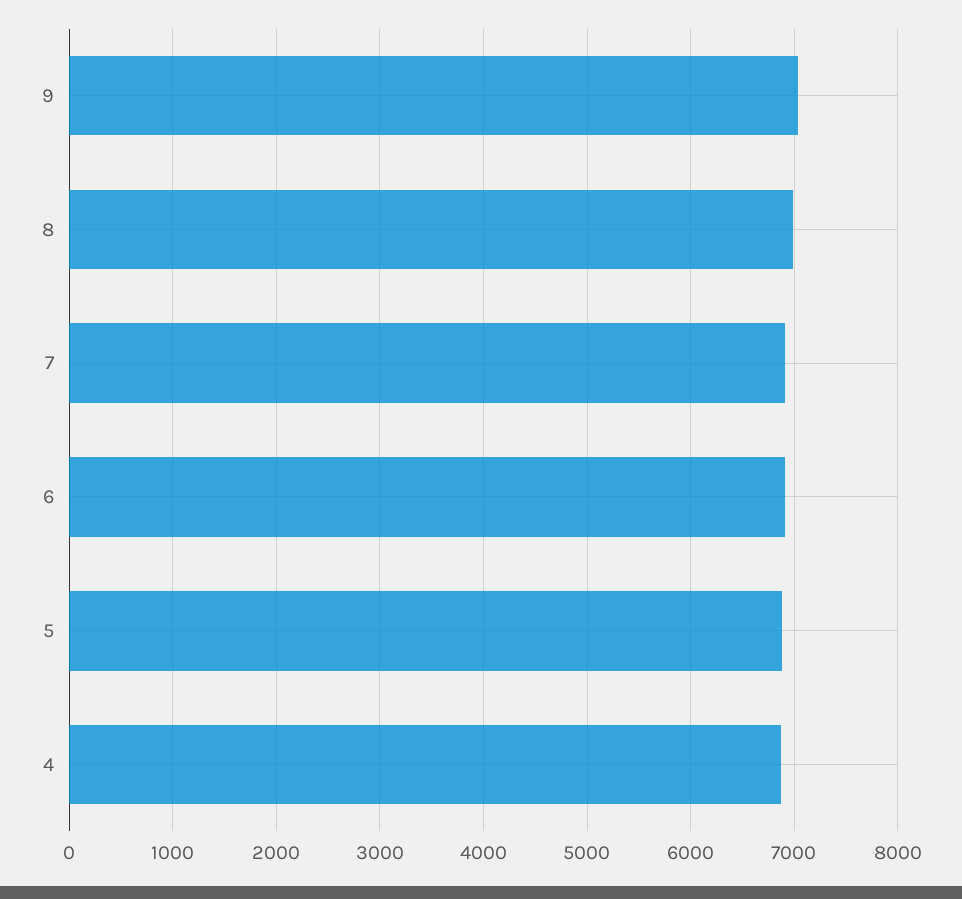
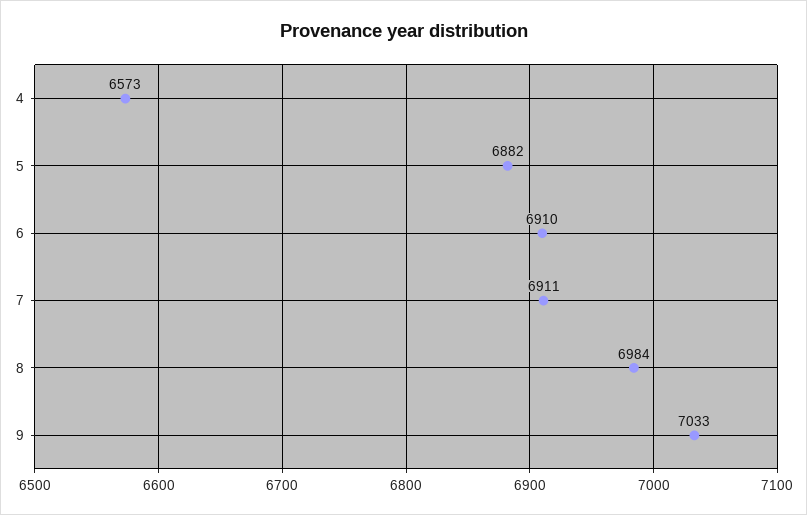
  {
    "9": 7033,
    "8": 6984,
    "7": 6911,
    "6": 6910,
    "5": 6882,
-   "4": 6900
+   "4": 6573
  }

